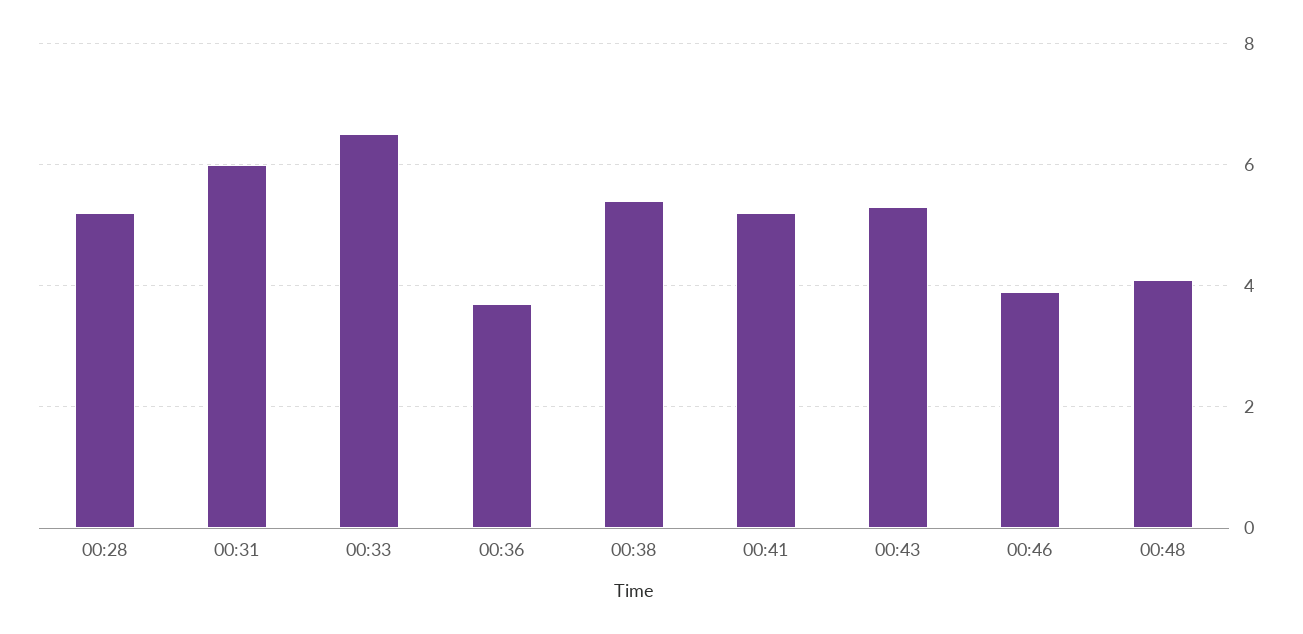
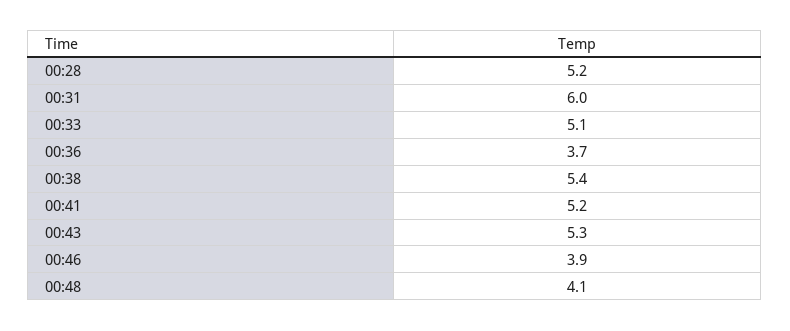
  {
    "00:28": 5.2,
    "00:31": 6,
-   "00:33": 6.5,
+   "00:33": 5.1,
    "00:36": 3.7,
    "00:38": 5.4,
    "00:41": 5.2,
    "00:43": 5.3,
    "00:46": 3.9,
    "00:48": 4.1
  }

